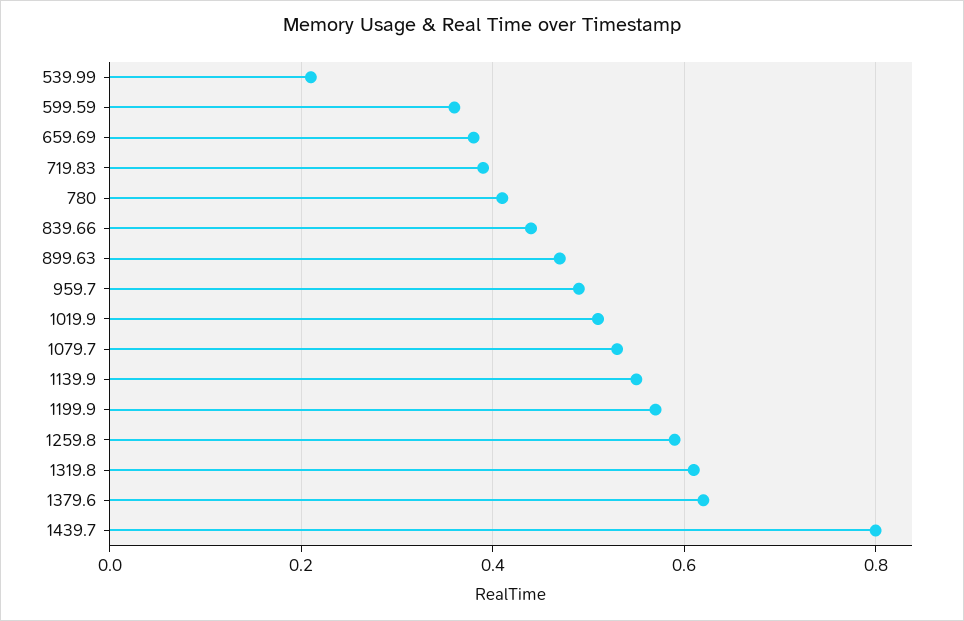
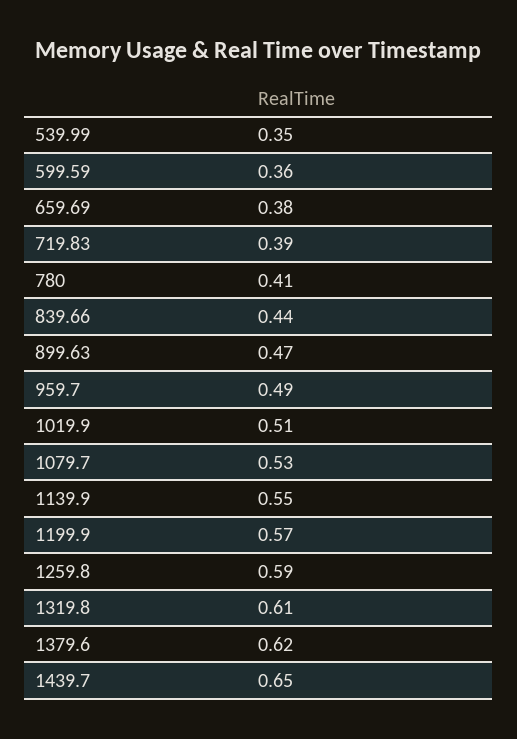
  {
-   "539.99": 0.2,
+   "539.99": 0.35,
    "599.59": 0.36,
    "659.69": 0.38,
    "719.83": 0.39,
    "780": 0.41,
    "839.66": 0.44,
    "899.63": 0.47,
    "959.7": 0.49,
    "1019.9": 0.51,
    "1079.7": 0.53,
    "1139.9": 0.55,
    "1199.9": 0.57,
    "1259.8": 0.59,
    "1319.8": 0.61,
    "1379.6": 0.62,
-   "1439.7": 0.8
+   "1439.7": 0.65
  }

